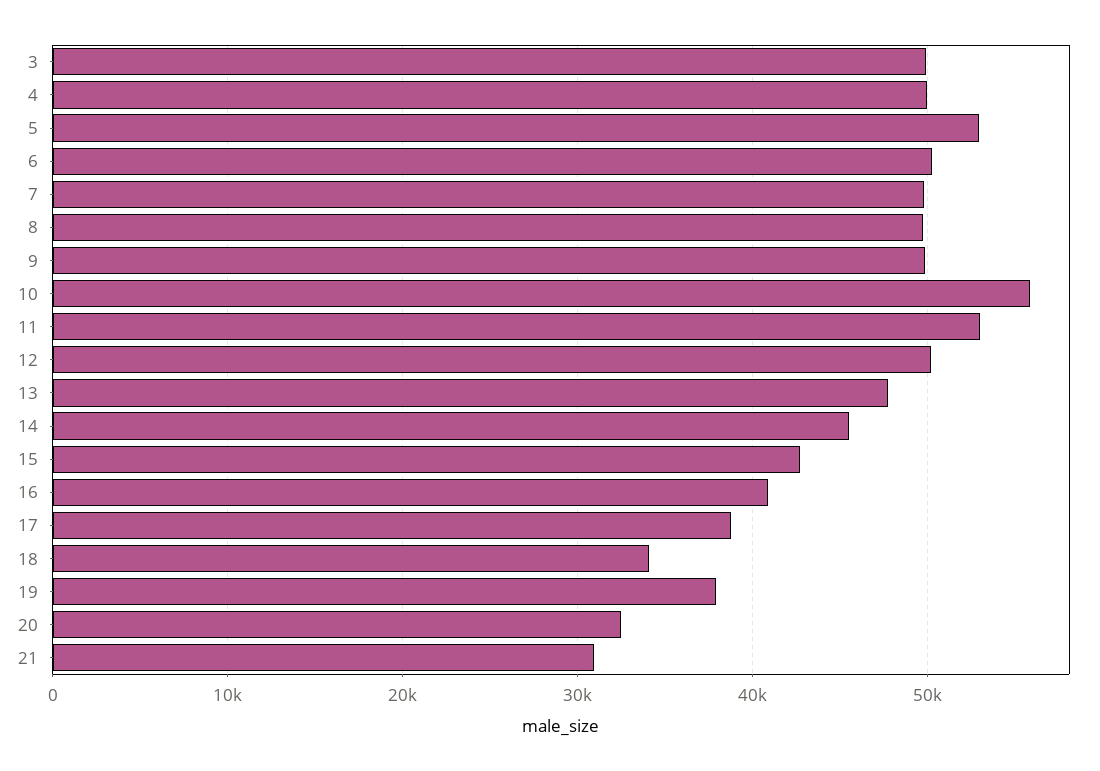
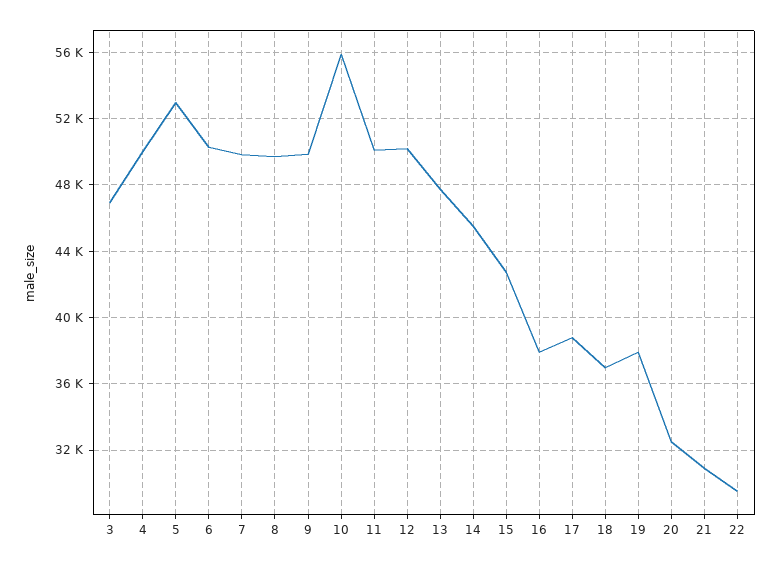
  {
-   "3": 50000,
+   "3": 47000,
    "4": 50000,
    "5": 53000,
    "6": 50500,
    "7": 50000,
    "8": 49500,
    "9": 50000,
    "10": 56000,
-   "11": 53000,
+   "11": 50000,
    "12": 50000,
    "13": 47500,
    "14": 45500,
    "15": 42500,
-   "16": 41000,
+   "16": 38000,
    "17": 39000,
-   "18": 34000,
+   "18": 37000,
    "19": 38000,
    "20": 32500,
-   "21": 31000
+   "21": 31000,
+   "22": 29500
  }

